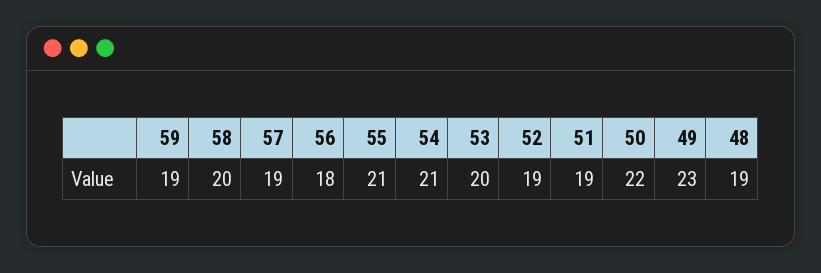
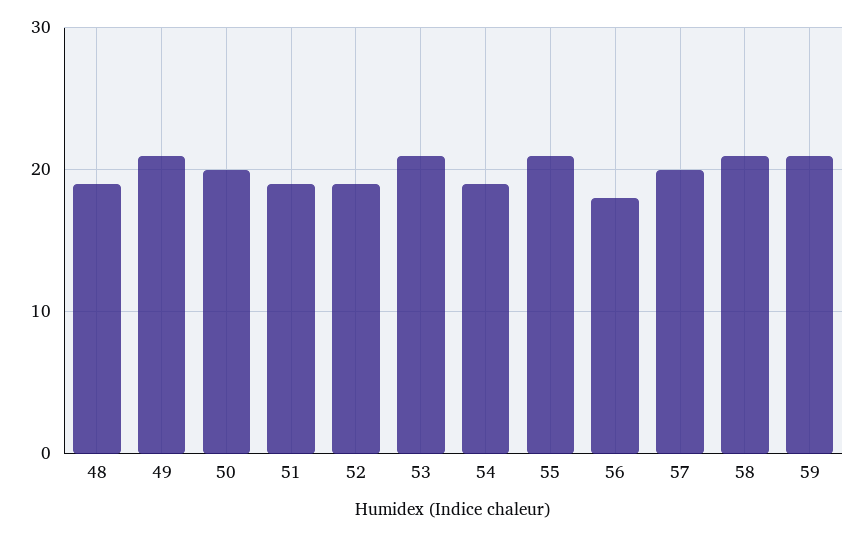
  {
-   "59": 19,
+   "59": 21,
-   "58": 20,
+   "58": 21,
-   "57": 19,
+   "57": 20,
    "56": 18,
    "55": 21,
-   "54": 21,
+   "54": 19,
-   "53": 20,
+   "53": 21,
    "52": 19,
    "51": 19,
-   "50": 22,
+   "50": 20,
-   "49": 23,
+   "49": 21,
    "48": 19
  }

